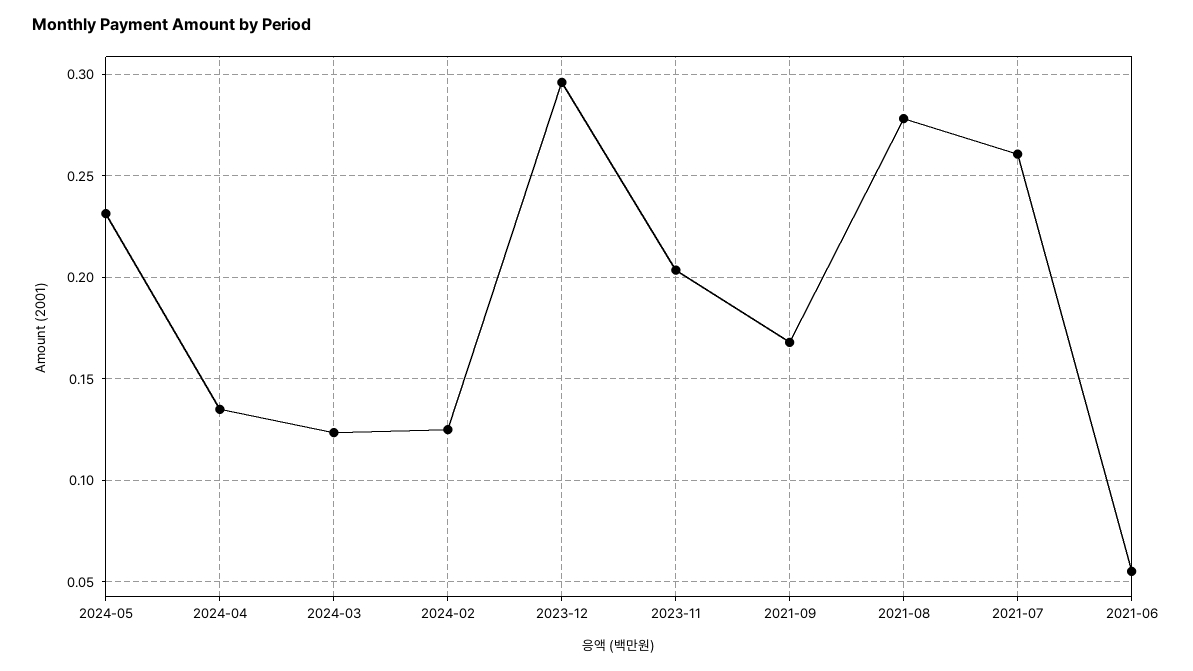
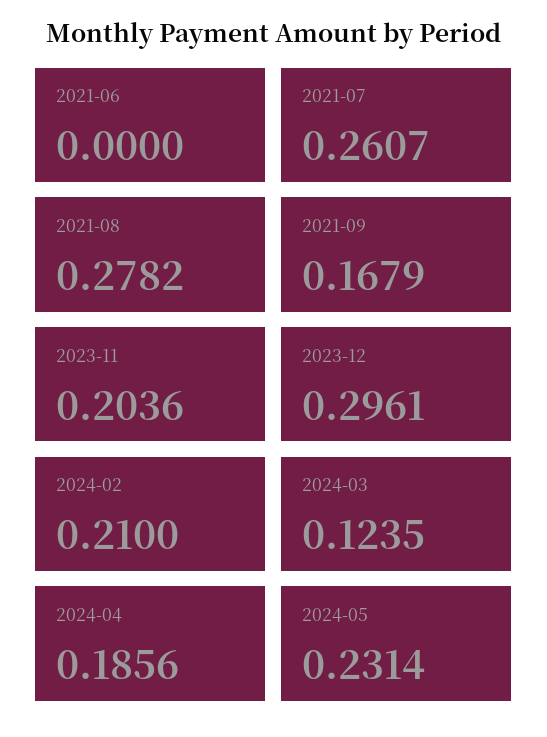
  {
    "2024-05": 0.2314,
-   "2024-04": 0.135,
+   "2024-04": 0.1856,
    "2024-03": 0.1235,
-   "2024-02": 0.125,
+   "2024-02": 0.21,
    "2023-12": 0.2961,
    "2023-11": 0.2036,
    "2021-09": 0.1679,
    "2021-08": 0.2782,
    "2021-07": 0.2607,
-   "2021-06": 0.055
+   "2021-06": 0
  }

